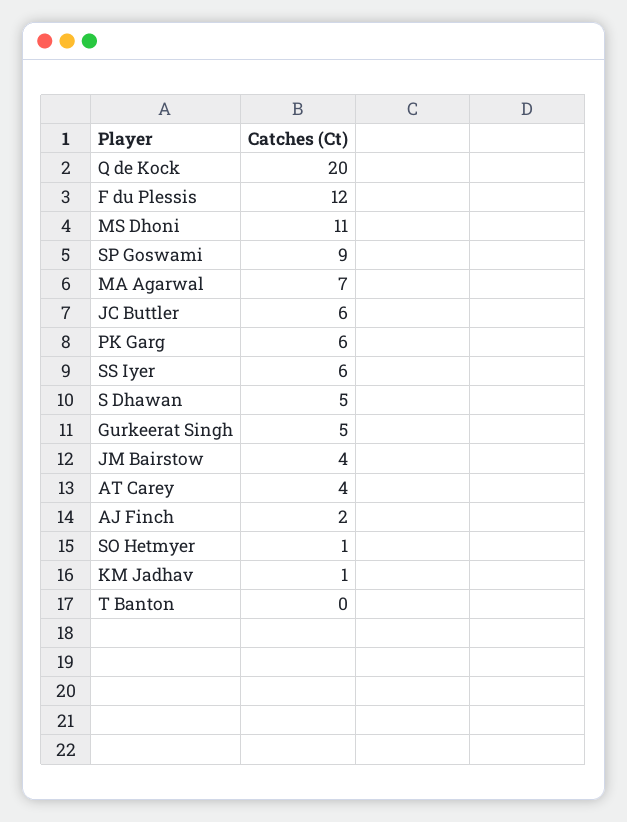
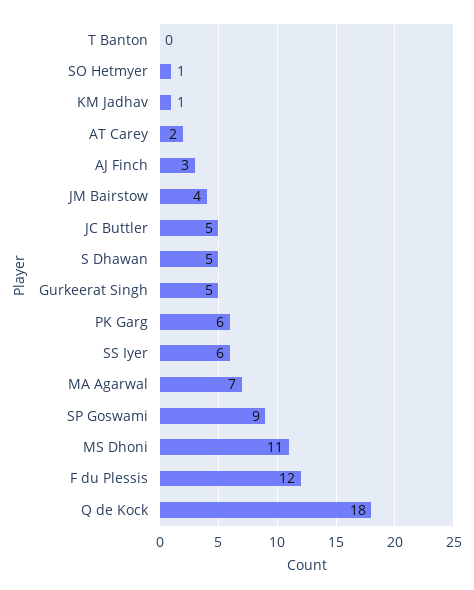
  {
-   "Q de Kock": 20,
+   "Q de Kock": 18,
    "F du Plessis": 12,
    "MS Dhoni": 11,
    "SP Goswami": 9,
    "MA Agarwal": 7,
-   "JC Buttler": 6,
+   "JC Buttler": 5,
    "PK Garg": 6,
    "SS Iyer": 6,
    "S Dhawan": 5,
    "Gurkeerat Singh": 5,
    "JM Bairstow": 4,
-   "AT Carey": 4,
+   "AT Carey": 2,
-   "AJ Finch": 2,
+   "AJ Finch": 3,
    "SO Hetmyer": 1,
    "KM Jadhav": 1,
    "T Banton": 0
  }

